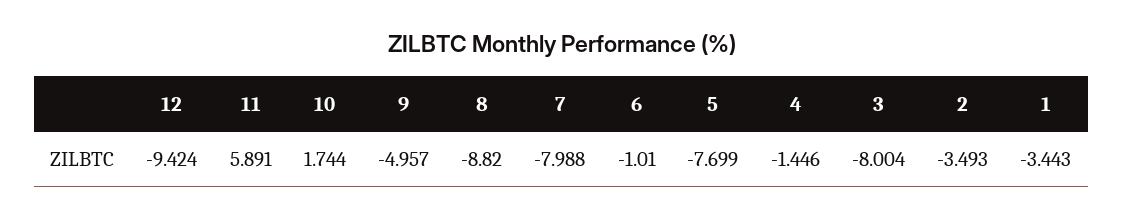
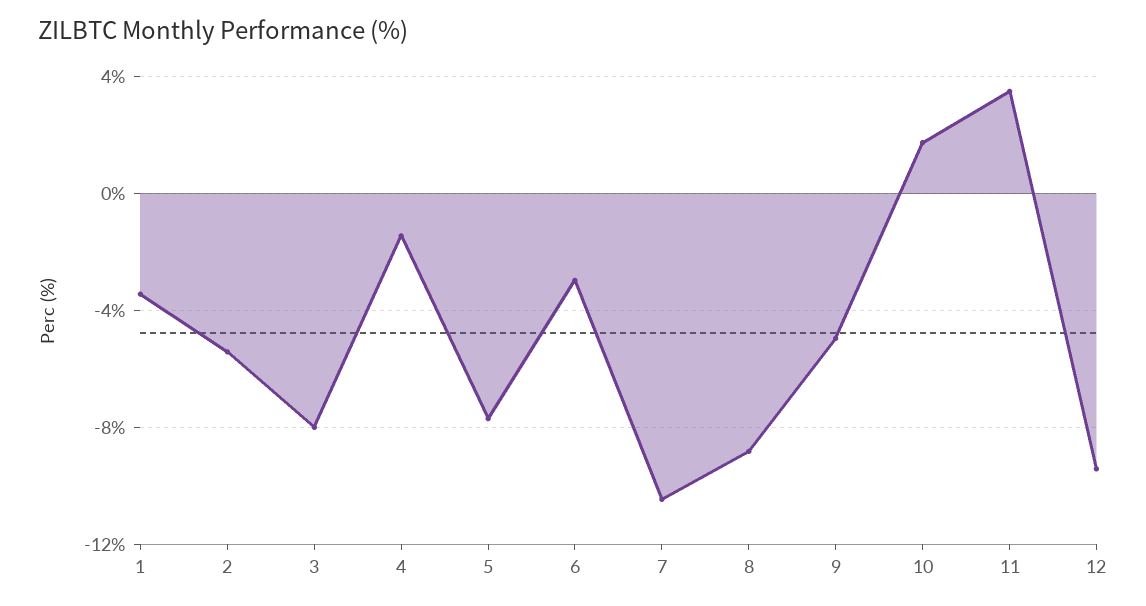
  {
    "12": -9.424,
-   "11": 5.891,
+   "11": 3.5,
    "10": 1.744,
    "9": -4.957,
    "8": -8.82,
-   "7": -7.988,
+   "7": -10.5,
-   "6": -1.01,
+   "6": -3,
    "5": -7.699,
    "4": -1.446,
    "3": -8.004,
-   "2": -3.493,
+   "2": -5.5,
    "1": -3.443
  }

